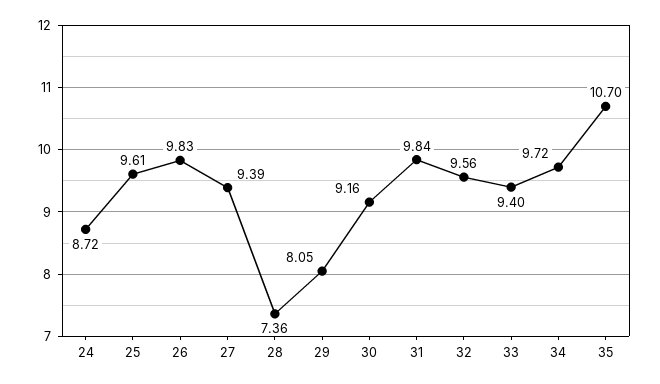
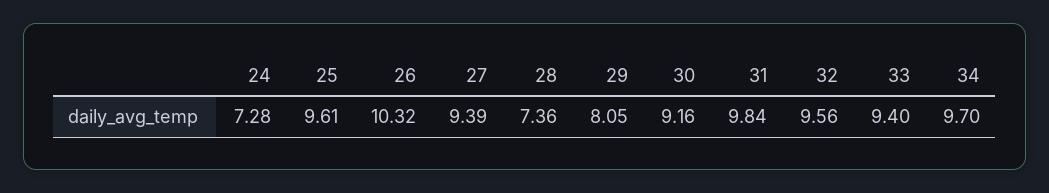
  {
-   "24": 8.72,
+   "24": 7.28,
    "25": 9.61,
-   "26": 9.83,
+   "26": 10.32,
    "27": 9.39,
    "28": 7.36,
    "29": 8.05,
    "30": 9.16,
    "31": 9.84,
    "32": 9.56,
    "33": 9.4,
-   "34": 9.72,
+   "34": 9.7
-   "35": 10.7
  }

